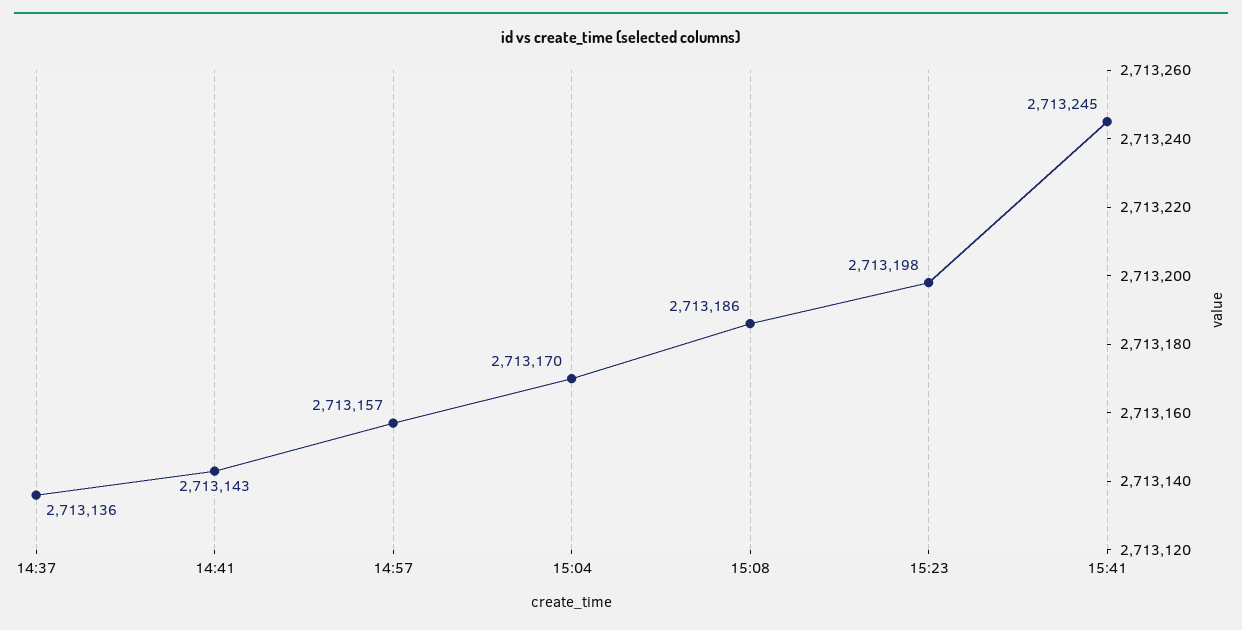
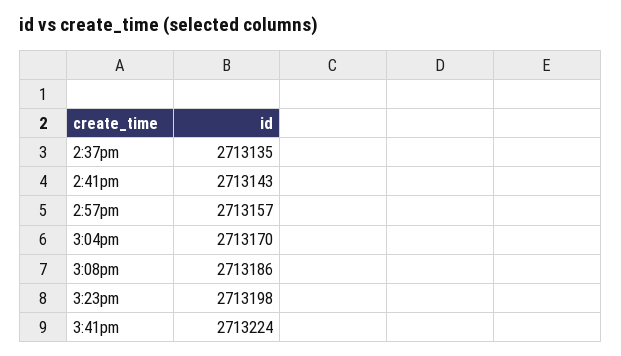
  {
-   "14:37": 2713136,
+   "14:37": 2713135,
    "14:41": 2713143,
    "14:57": 2713157,
    "15:04": 2713170,
    "15:08": 2713186,
    "15:23": 2713198,
-   "15:41": 2713245
+   "15:41": 2713224
  }

